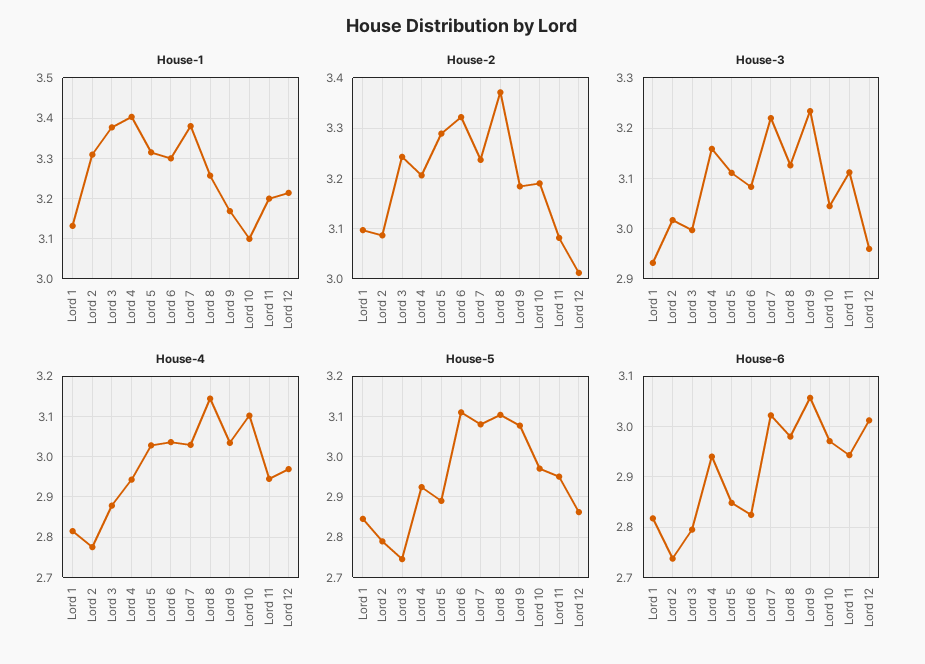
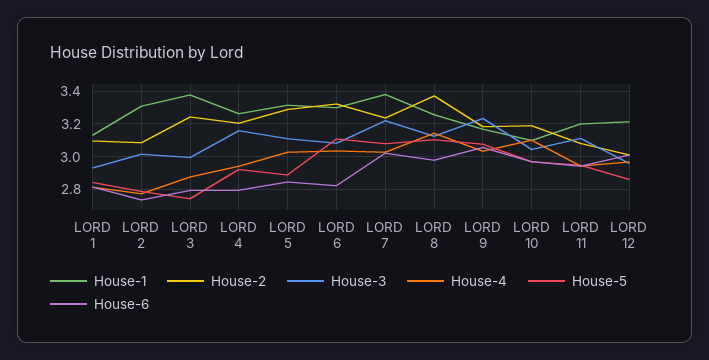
  {
    "House-1": {
      "Lord 1": 3.14,
      "Lord 2": 3.3,
      "Lord 3": 3.38,
-     "Lord 4": 3.4,
+     "Lord 4": 3.25,
      "Lord 5": 3.32,
      "Lord 6": 3.3,
      "Lord 7": 3.38,
      "Lord 8": 3.26,
      "Lord 9": 3.16,
      "Lord 10": 3.1,
      "Lord 11": 3.2,
      "Lord 12": 3.22
    },
    "House-2": {
      "Lord 1": 3.1,
      "Lord 2": 3.08,
      "Lord 3": 3.24,
      "Lord 4": 3.2,
      "Lord 5": 3.28,
      "Lord 6": 3.32,
      "Lord 7": 3.24,
      "Lord 8": 3.38,
      "Lord 9": 3.18,
      "Lord 10": 3.2,
      "Lord 11": 3.08,
      "Lord 12": 3.02
    },
    "House-3": {
      "Lord 1": 2.94,
      "Lord 2": 3.02,
      "Lord 3": 3,
      "Lord 4": 3.16,
      "Lord 5": 3.12,
      "Lord 6": 3.08,
      "Lord 7": 3.22,
      "Lord 8": 3.12,
      "Lord 9": 3.24,
      "Lord 10": 3.04,
      "Lord 11": 3.12,
      "Lord 12": 2.96
    },
    "House-4": {
      "Lord 1": 2.82,
      "Lord 2": 2.78,
      "Lord 3": 2.88,
      "Lord 4": 2.94,
      "Lord 5": 3.02,
      "Lord 6": 3.04,
      "Lord 7": 3.02,
      "Lord 8": 3.14,
      "Lord 9": 3.04,
      "Lord 10": 3.1,
      "Lord 11": 2.94,
      "Lord 12": 2.96
    },
    "House-5": {
      "Lord 1": 2.84,
      "Lord 2": 2.78,
      "Lord 3": 2.74,
      "Lord 4": 2.92,
      "Lord 5": 2.9,
      "Lord 6": 3.12,
      "Lord 7": 3.08,
      "Lord 8": 3.1,
      "Lord 9": 3.08,
      "Lord 10": 2.98,
      "Lord 11": 2.96,
      "Lord 12": 2.86
    },
    "House-6": {
      "Lord 1": 2.82,
      "Lord 2": 2.74,
      "Lord 3": 2.8,
-     "Lord 4": 2.94,
+     "Lord 4": 2.8,
      "Lord 5": 2.84,
      "Lord 6": 2.82,
      "Lord 7": 3.02,
      "Lord 8": 2.98,
      "Lord 9": 3.06,
      "Lord 10": 2.98,
      "Lord 11": 2.94,
      "Lord 12": 3.02
    }
  }

